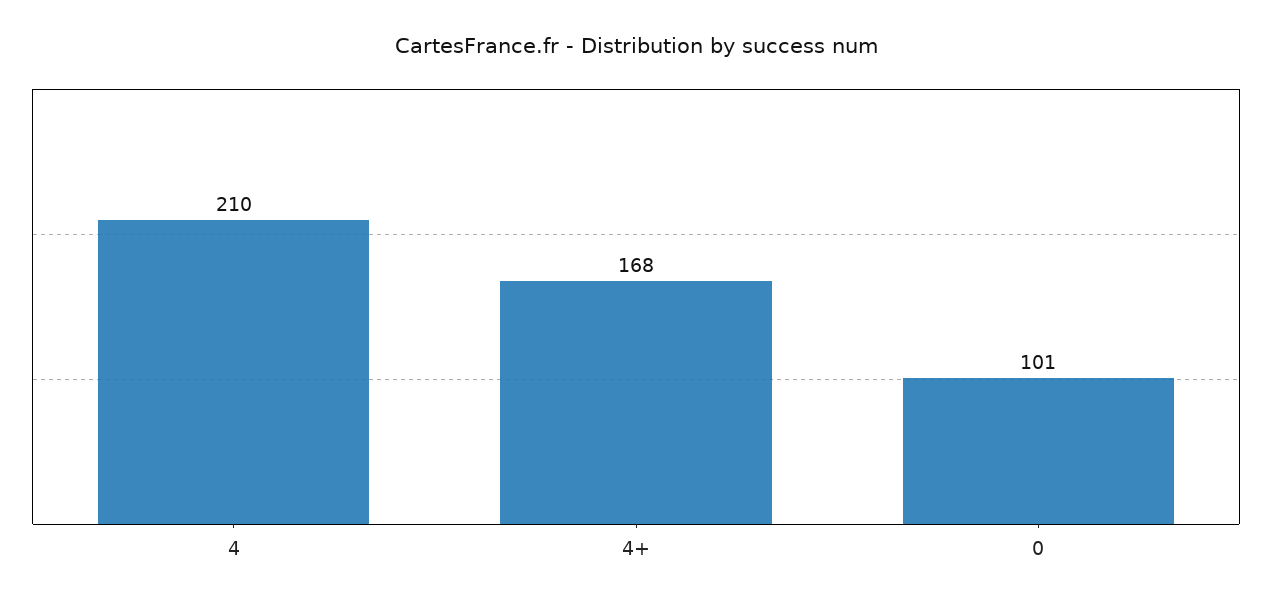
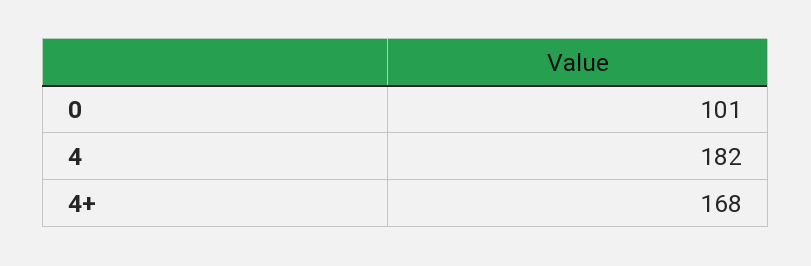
  {
-   "4": 210,
+   "4": 182,
    "4+": 168,
    "0": 101
  }

